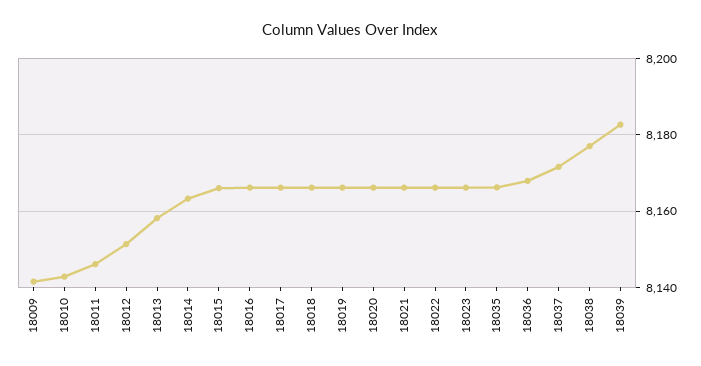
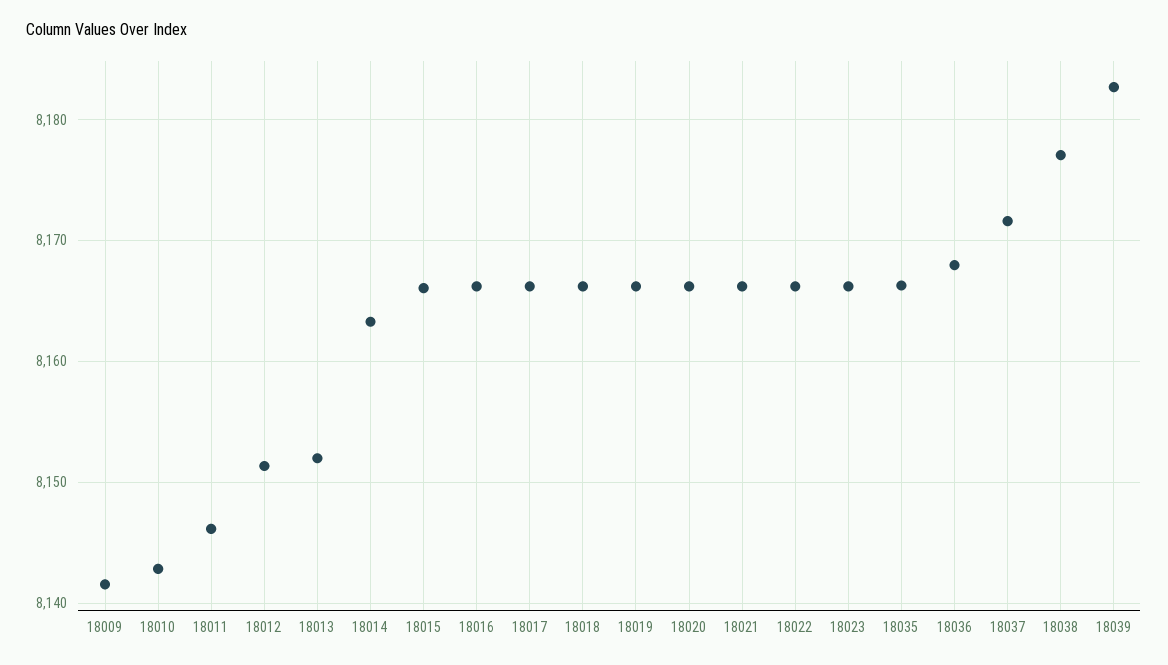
  {
    "18009": 8142,
    "18010": 8143,
    "18011": 8146,
    "18012": 8151,
-   "18013": 8158,
+   "18013": 8152,
    "18014": 8163,
    "18015": 8166,
    "18016": 8166,
    "18017": 8166,
    "18018": 8166,
    "18019": 8166,
    "18020": 8166,
    "18021": 8166,
    "18022": 8166,
    "18023": 8166,
    "18035": 8166,
    "18036": 8168,
    "18037": 8172,
    "18038": 8177,
    "18039": 8183
  }

